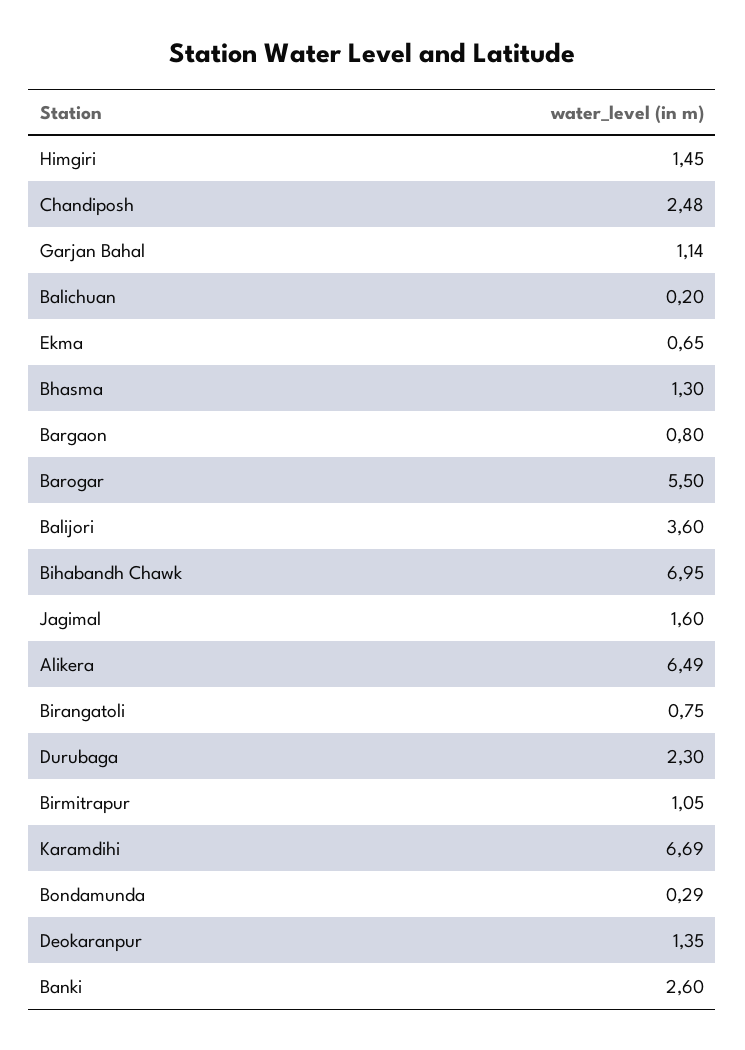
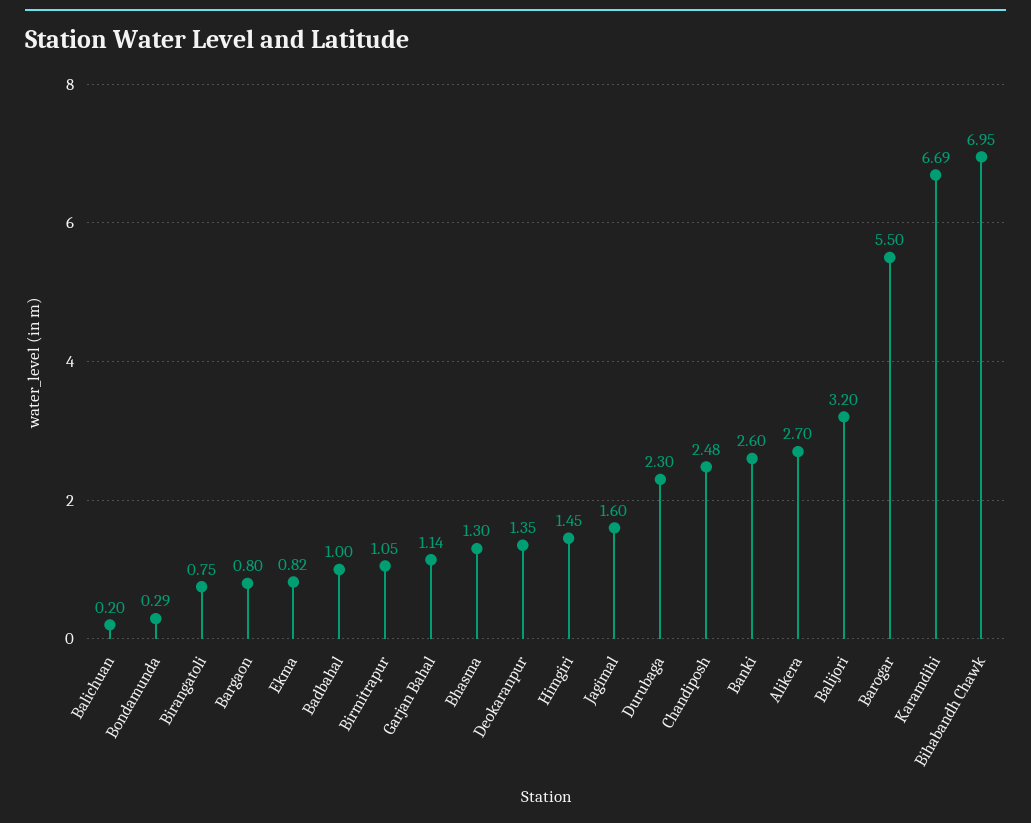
  {
    "Himgiri": 1.45,
    "Chandiposh": 2.48,
    "Garjan Bahal": 1.14,
    "Balichuan": 0.2,
-   "Ekma": 0.65,
+   "Ekma": 0.82,
    "Bhasma": 1.3,
    "Bargaon": 0.8,
    "Barogar": 5.5,
-   "Balijori": 3.6,
+   "Balijori": 3.2,
    "Bihabandh Chawk": 6.95,
    "Jagimal": 1.6,
-   "Alikera": 6.49,
+   "Alikera": 2.7,
    "Birangatoli": 0.75,
    "Durubaga": 2.3,
    "Birmitrapur": 1.05,
    "Karamdihi": 6.69,
    "Bondamunda": 0.29,
    "Deokaranpur": 1.35,
-   "Banki": 2.6
+   "Banki": 2.6,
+   "Badbahal": 1
  }

